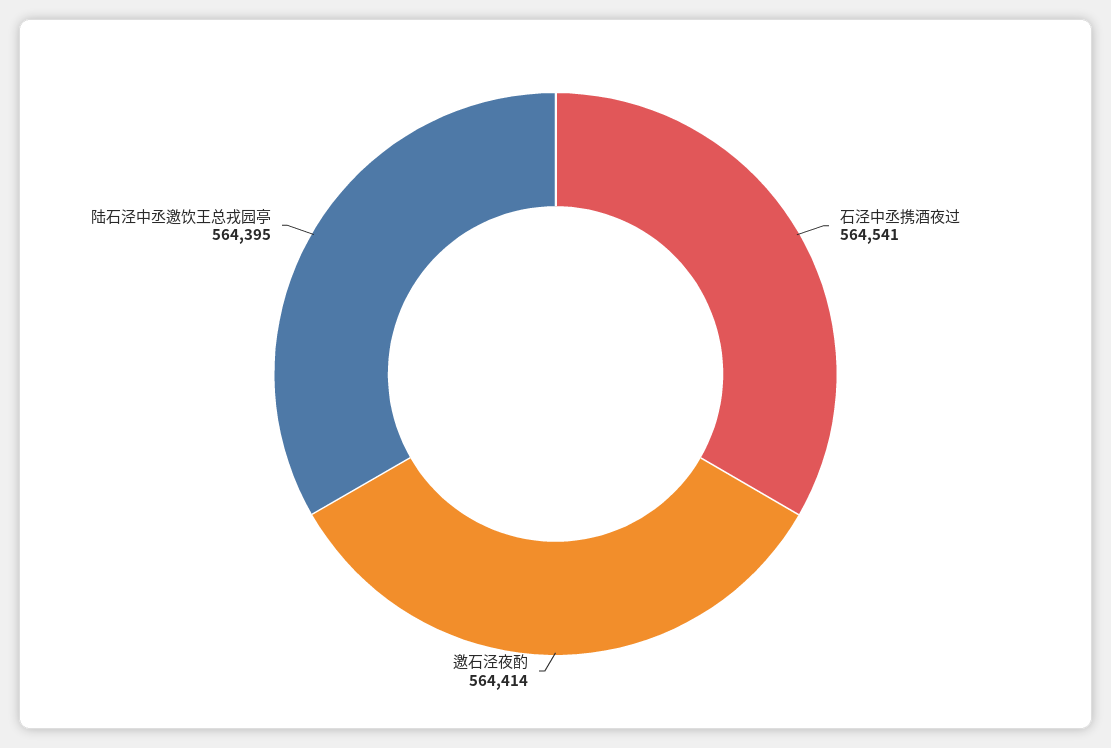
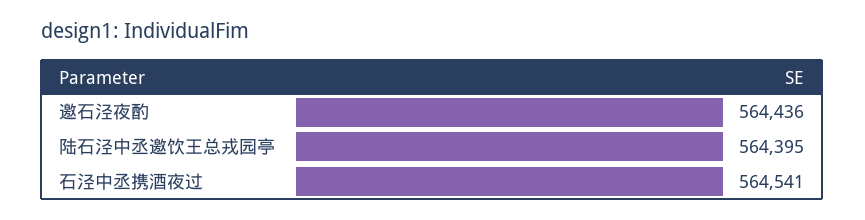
  {
    "石泾中丞携酒夜过": 564541,
-   "邀石泾夜酌": 564414,
+   "邀石泾夜酌": 564436,
    "陆石泾中丞邀饮王总戎园亭": 564395
  }

